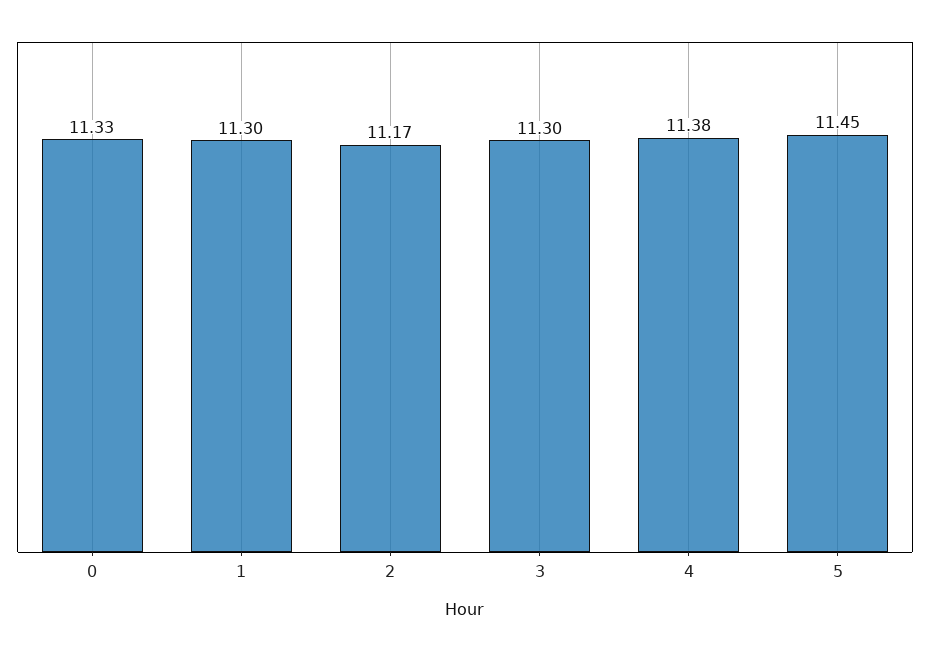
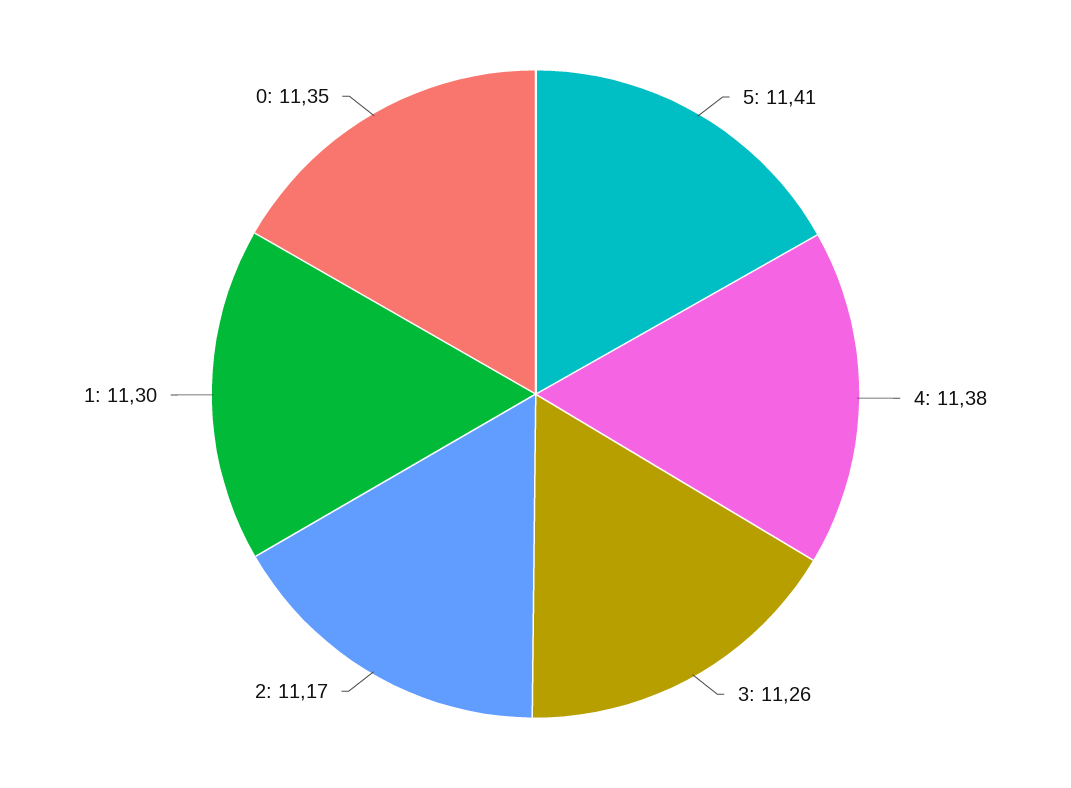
  {
-   "0": 11.33,
+   "0": 11.35,
    "1": 11.3,
    "2": 11.17,
-   "3": 11.3,
+   "3": 11.26,
    "4": 11.38,
-   "5": 11.45
+   "5": 11.41
  }

